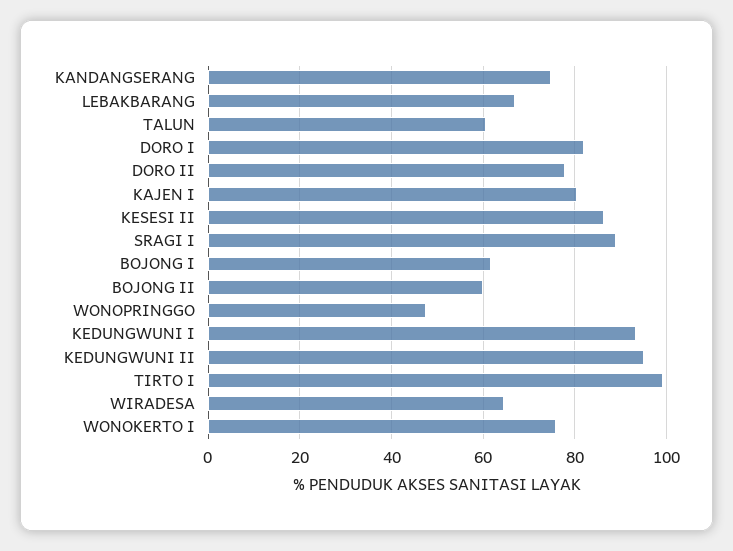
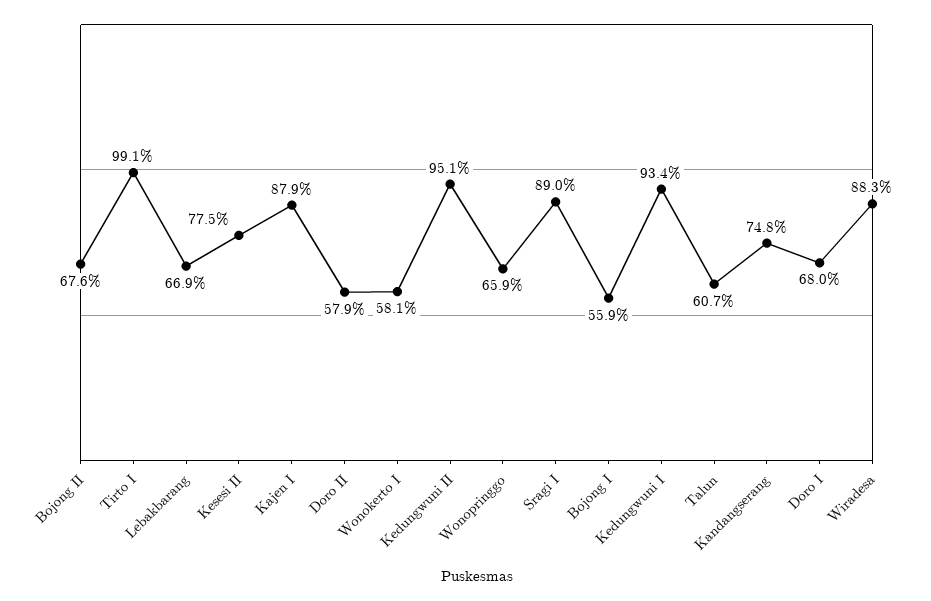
  {
    "KANDANGSERANG": 74.8,
    "LEBAKBARANG": 66.9,
    "TALUN": 60.7,
-   "DORO I": 82,
+   "DORO I": 68,
-   "DORO II": 78,
+   "DORO II": 57.9,
-   "KAJEN I": 80,
+   "KAJEN I": 87.9,
-   "KESESI II": 86,
+   "KESESI II": 77.5,
    "SRAGI I": 89,
-   "BOJONG I": 62,
+   "BOJONG I": 55.9,
-   "BOJONG II": 60,
+   "BOJONG II": 67.6,
-   "WONOPRINGGO": 48,
+   "WONOPRINGGO": 65.9,
    "KEDUNGWUNI I": 93.4,
    "KEDUNGWUNI II": 95.1,
    "TIRTO I": 99.1,
-   "WIRADESA": 64,
+   "WIRADESA": 88.3,
-   "WONOKERTO I": 76
+   "WONOKERTO I": 58.1
  }

